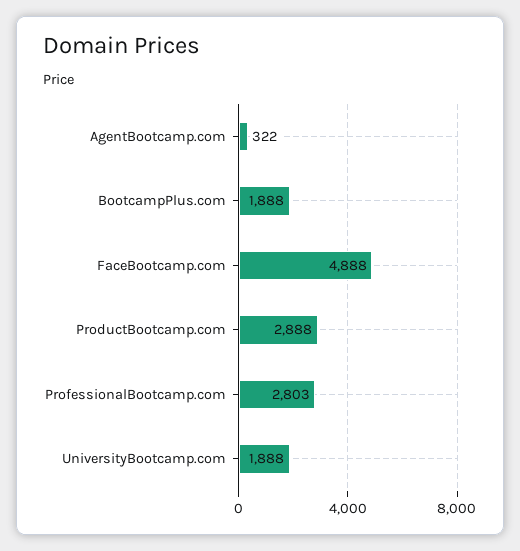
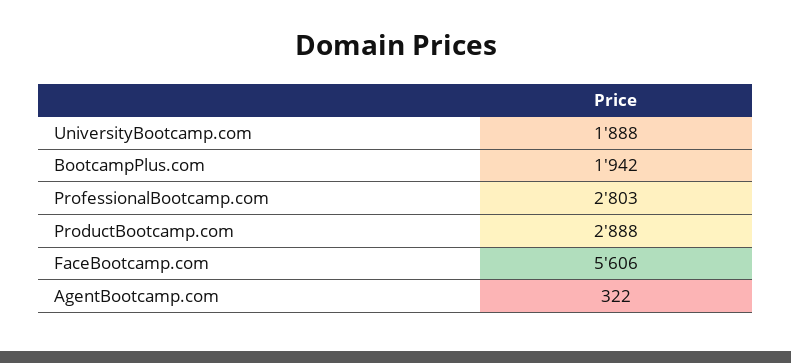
  {
    "AgentBootcamp.com": 322,
-   "BootcampPlus.com": 1888,
+   "BootcampPlus.com": 1942,
-   "FaceBootcamp.com": 4888,
+   "FaceBootcamp.com": 5606,
    "ProductBootcamp.com": 2888,
    "ProfessionalBootcamp.com": 2803,
    "UniversityBootcamp.com": 1888
  }

